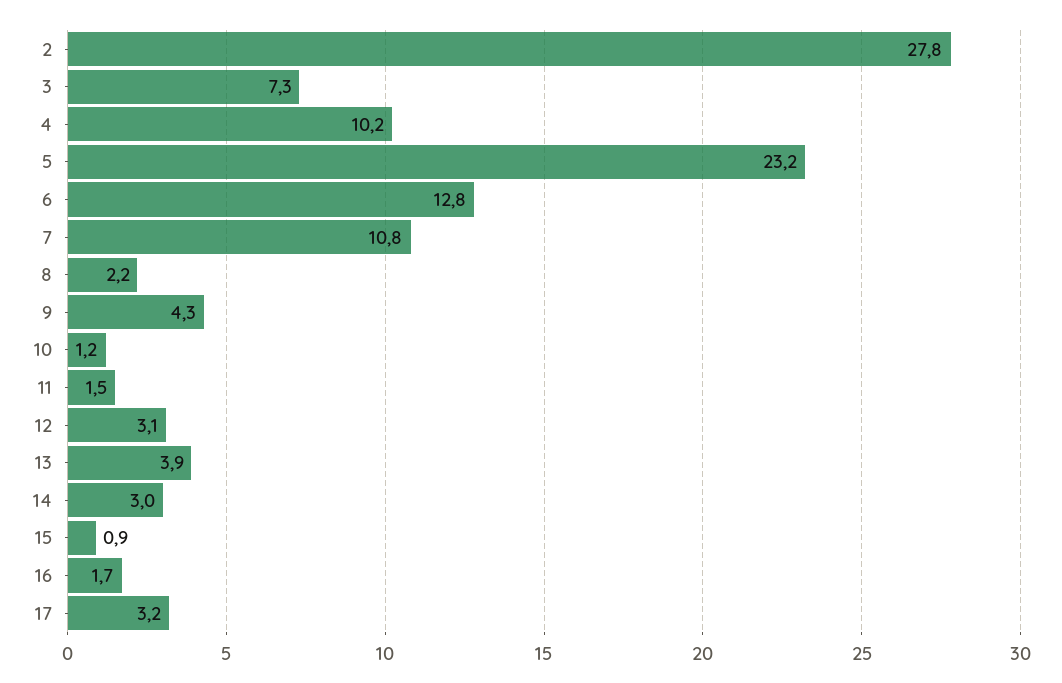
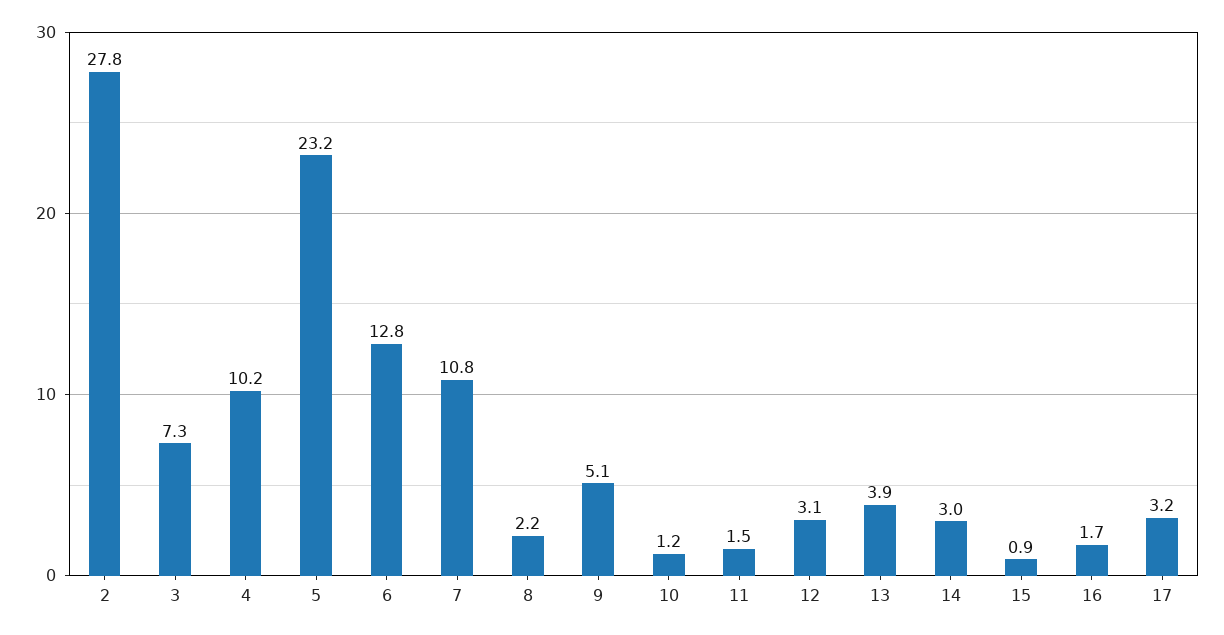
  {
    "2": 27.8,
    "3": 7.3,
    "4": 10.2,
    "5": 23.2,
    "6": 12.8,
    "7": 10.8,
    "8": 2.2,
-   "9": 4.3,
+   "9": 5.1,
    "10": 1.2,
    "11": 1.5,
    "12": 3.1,
    "13": 3.9,
    "14": 3,
    "15": 0.9,
    "16": 1.7,
    "17": 3.2
  }

